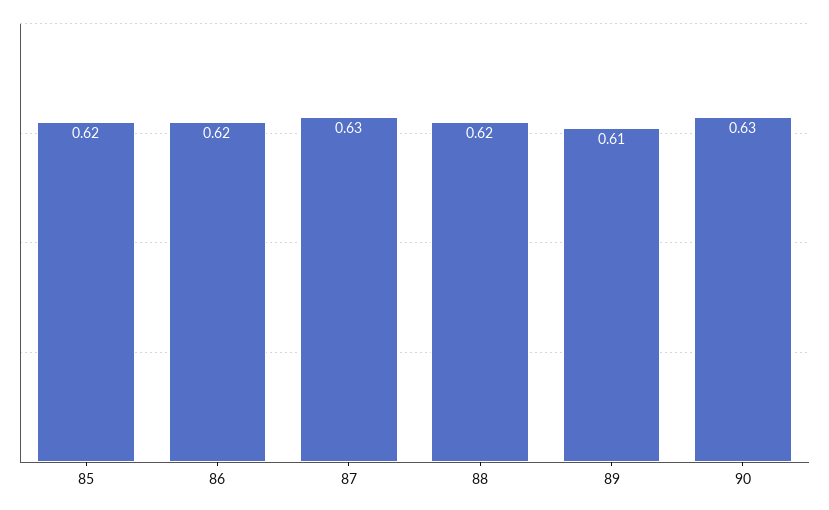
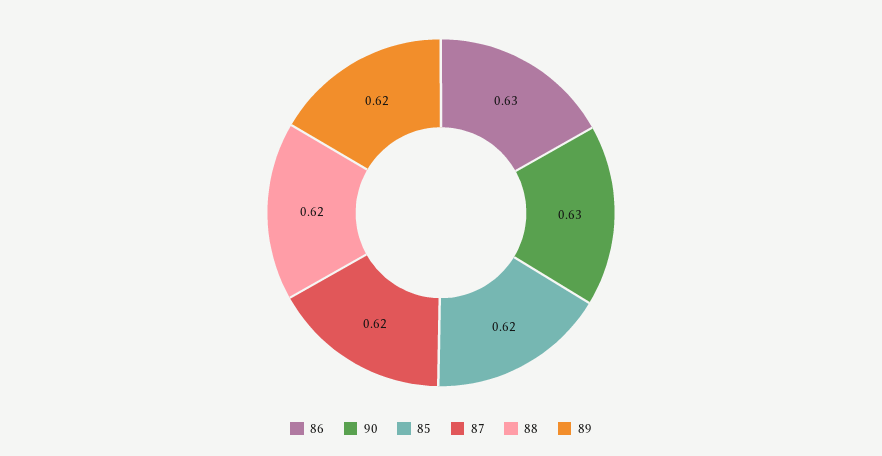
  {
    "85": 0.62,
-   "86": 0.62,
+   "86": 0.63,
-   "87": 0.63,
+   "87": 0.62,
    "88": 0.62,
-   "89": 0.61,
+   "89": 0.62,
    "90": 0.63
  }

